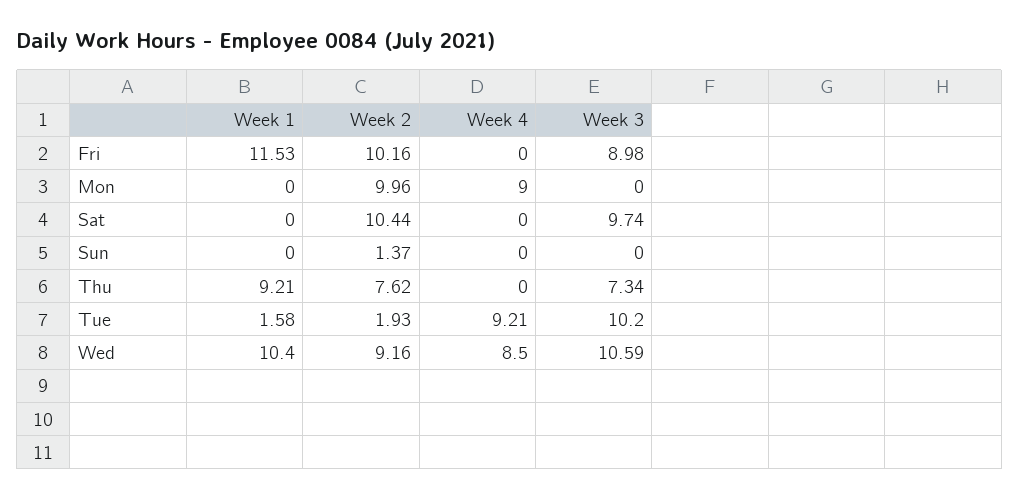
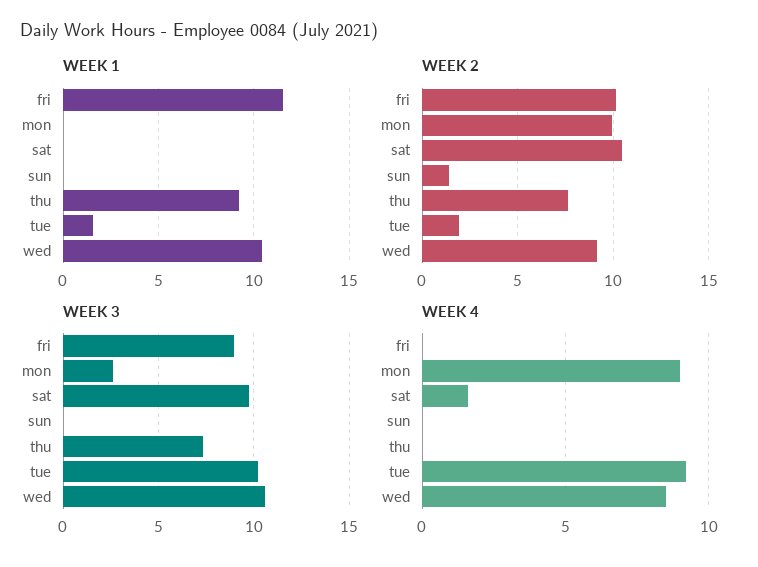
  {
    "Week 1": {
      "Fri": 11.53,
      "Mon": 0,
      "Sat": 0,
      "Sun": 0,
      "Thu": 9.21,
      "Tue": 1.58,
      "Wed": 10.4
    },
    "Week 2": {
      "Fri": 10.16,
      "Mon": 9.96,
      "Sat": 10.44,
      "Sun": 1.37,
      "Thu": 7.62,
      "Tue": 1.93,
      "Wed": 9.16
    },
    "Week 4": {
      "Fri": 0,
      "Mon": 9,
-     "Sat": 0,
+     "Sat": 1.5,
      "Sun": 0,
      "Thu": 0,
      "Tue": 9.21,
      "Wed": 8.5
    },
    "Week 3": {
      "Fri": 8.98,
-     "Mon": 0,
+     "Mon": 2.5,
      "Sat": 9.74,
      "Sun": 0,
      "Thu": 7.34,
      "Tue": 10.2,
      "Wed": 10.59
    }
  }

